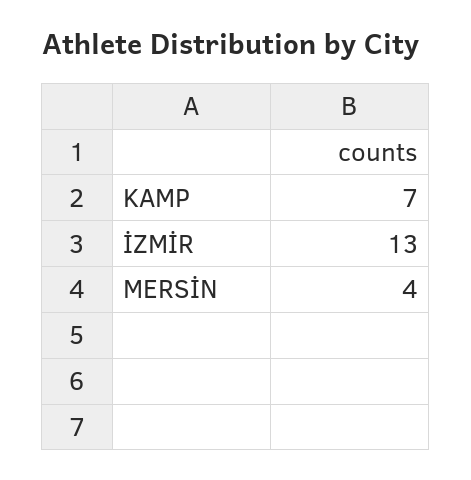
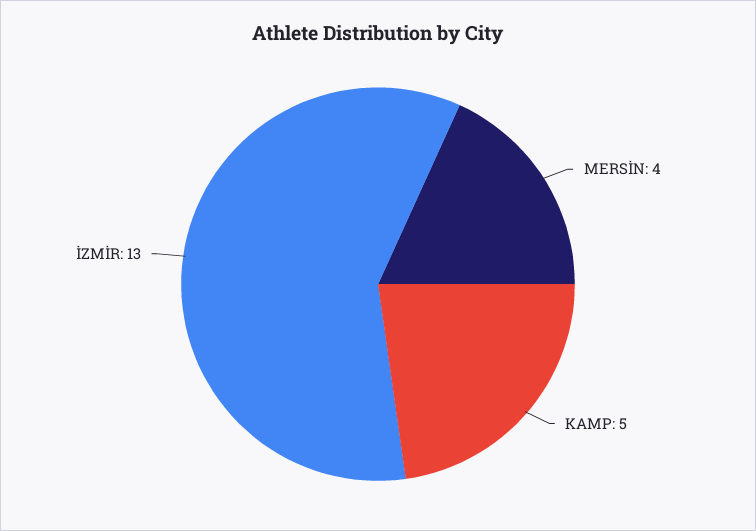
  {
-   "KAMP": 7,
+   "KAMP": 5,
    "İZMİR": 13,
    "MERSİN": 4
  }

